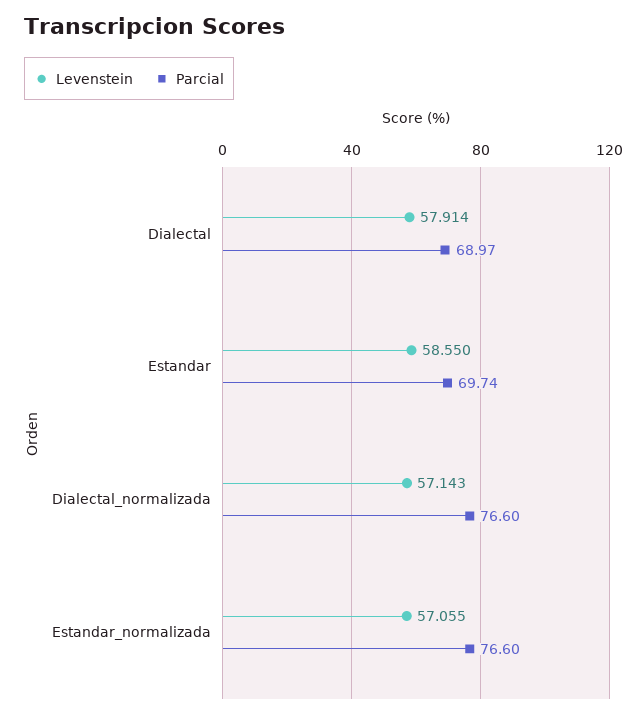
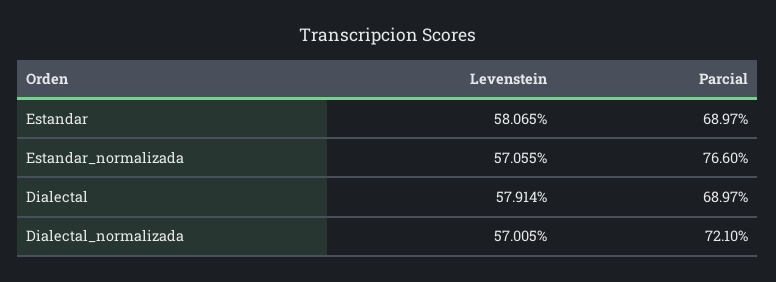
  {
    "Levenstein": {
      "Dialectal": 57.914,
-     "Estandar": 58.55,
+     "Estandar": 58.065,
-     "Dialectal_normalizada": 57.143,
+     "Dialectal_normalizada": 57.005,
      "Estandar_normalizada": 57.055
    },
    "Parcial": {
      "Dialectal": 68.97,
-     "Estandar": 69.74,
+     "Estandar": 68.97,
-     "Dialectal_normalizada": 76.6,
+     "Dialectal_normalizada": 72.1,
      "Estandar_normalizada": 76.6
    }
  }

